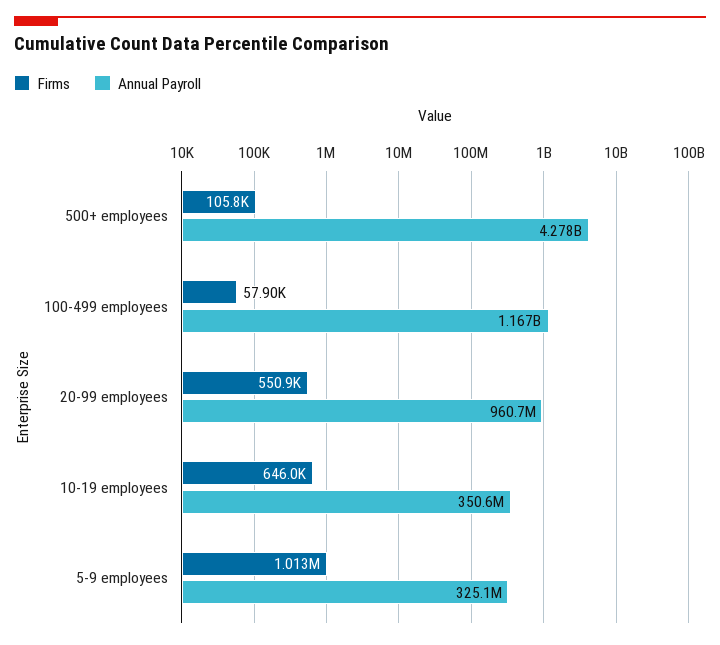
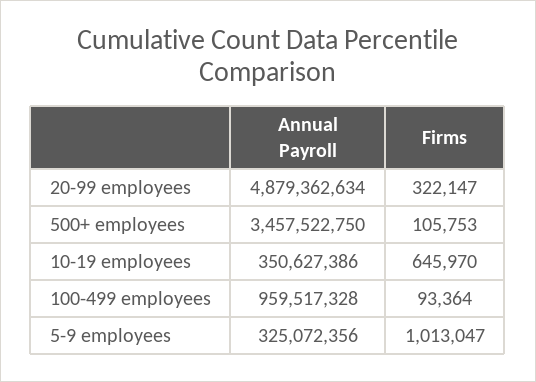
  {
    "Firms": {
      "500+ employees": 105753,
-     "100-499 employees": 57900,
+     "100-499 employees": 93364,
-     "20-99 employees": 550900,
+     "20-99 employees": 322147,
      "10-19 employees": 645970,
      "5-9 employees": 1013047
    },
    "Annual Payroll": {
-     "500+ employees": 4278000000,
+     "500+ employees": 3457522750,
-     "100-499 employees": 1167000000,
+     "100-499 employees": 959517328,
-     "20-99 employees": 960700000,
+     "20-99 employees": 4879362634,
      "10-19 employees": 350627386,
      "5-9 employees": 325072356
    }
  }

